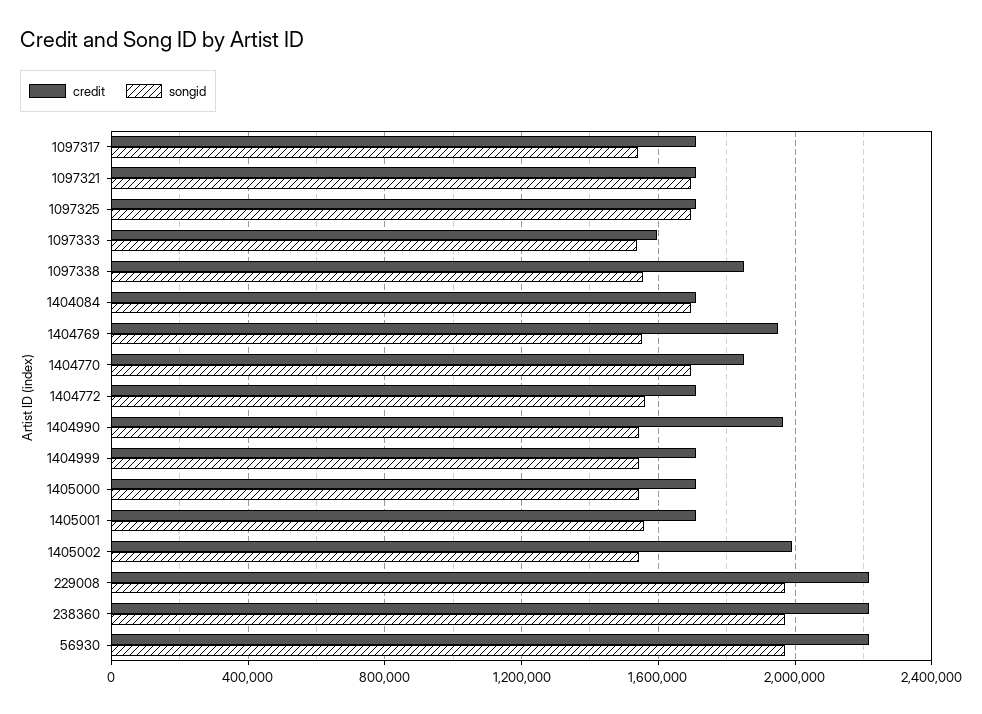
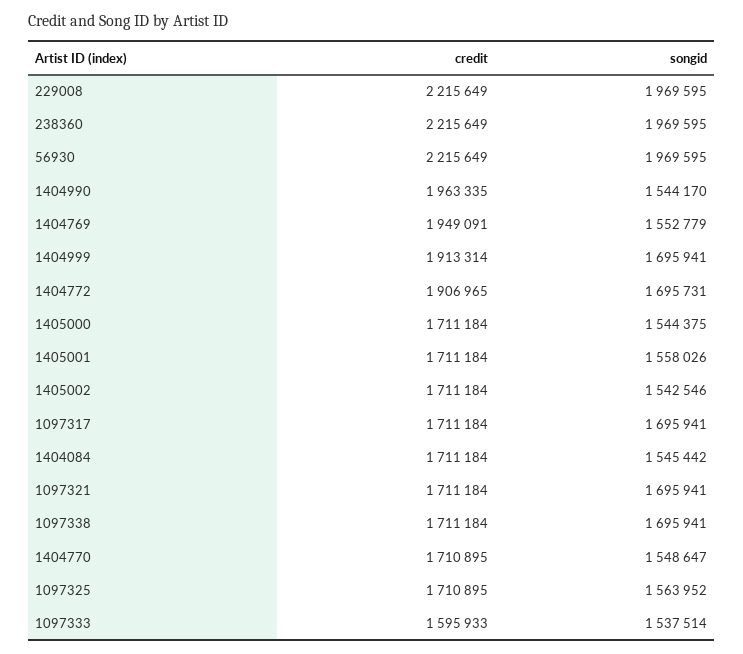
  {
    "credit": {
      "1097317": 1711184,
      "1097321": 1711184,
      "1097325": 1710895,
      "1097333": 1595933,
-     "1097338": 1850000,
+     "1097338": 1711184,
      "1404084": 1711184,
      "1404769": 1949091,
-     "1404770": 1850000,
+     "1404770": 1710895,
-     "1404772": 1700000,
+     "1404772": 1906965,
      "1404990": 1963335,
-     "1404999": 1700000,
+     "1404999": 1913314,
      "1405000": 1711184,
      "1405001": 1711184,
-     "1405002": 2000000,
+     "1405002": 1711184,
      "229008": 2215649,
      "238360": 2215649,
      "56930": 2215649
    },
    "songid": {
-     "1097317": 1550000,
+     "1097317": 1695941,
      "1097321": 1695941,
-     "1097325": 1700000,
+     "1097325": 1563952,
      "1097333": 1537514,
-     "1097338": 1550000,
+     "1097338": 1695941,
-     "1404084": 1700000,
+     "1404084": 1545442,
      "1404769": 1552779,
-     "1404770": 1700000,
+     "1404770": 1548647,
-     "1404772": 1550000,
+     "1404772": 1695731,
      "1404990": 1544170,
-     "1404999": 1550000,
+     "1404999": 1695941,
      "1405000": 1544375,
      "1405001": 1558026,
      "1405002": 1542546,
      "229008": 1969595,
      "238360": 1969595,
      "56930": 1969595
    }
  }

